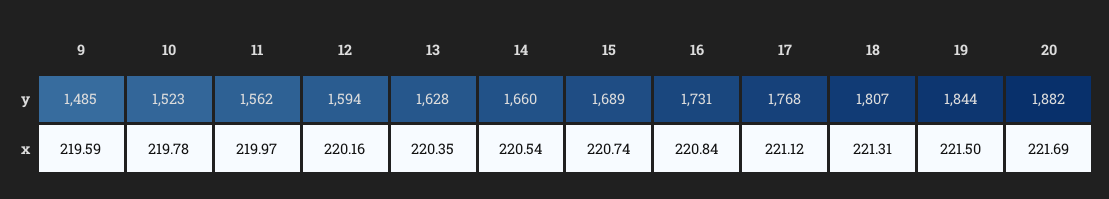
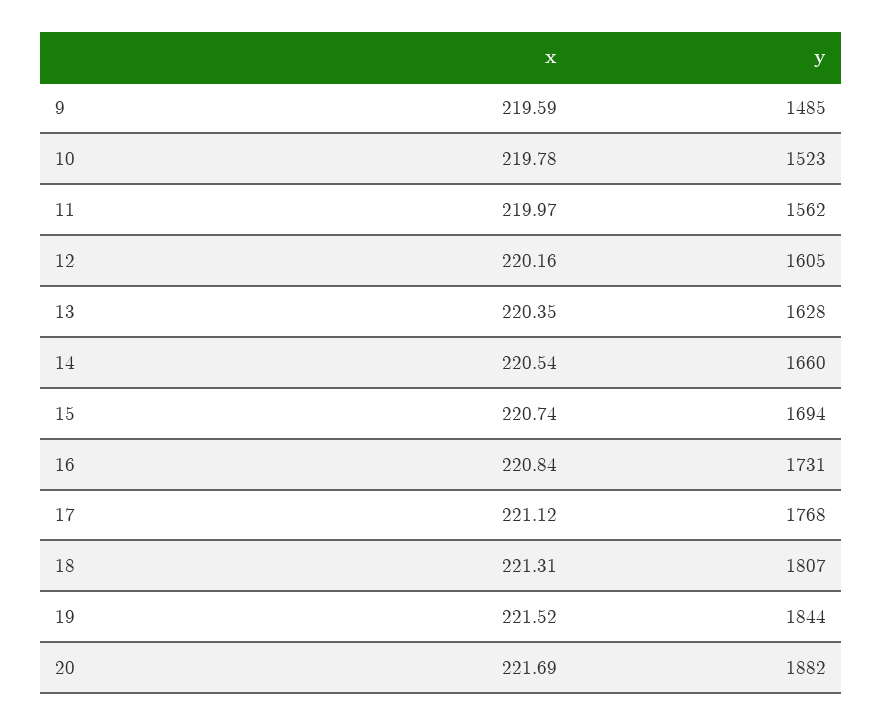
  {
    "9": {
      "y": 1485,
      "x": 219.59
    },
    "10": {
      "y": 1523,
      "x": 219.78
    },
    "11": {
      "y": 1562,
      "x": 219.97
    },
    "12": {
-     "y": 1594,
+     "y": 1605,
      "x": 220.16
    },
    "13": {
      "y": 1628,
      "x": 220.35
    },
    "14": {
      "y": 1660,
      "x": 220.54
    },
    "15": {
-     "y": 1689,
+     "y": 1694,
      "x": 220.74
    },
    "16": {
      "y": 1731,
      "x": 220.84
    },
    "17": {
      "y": 1768,
      "x": 221.12
    },
    "18": {
      "y": 1807,
      "x": 221.31
    },
    "19": {
      "y": 1844,
-     "x": 221.5
+     "x": 221.52
    },
    "20": {
      "y": 1882,
      "x": 221.69
    }
  }

